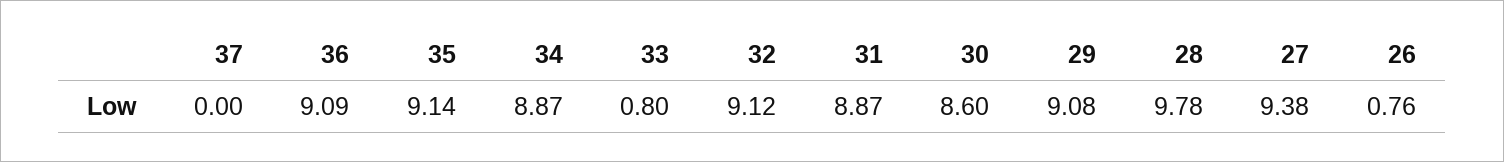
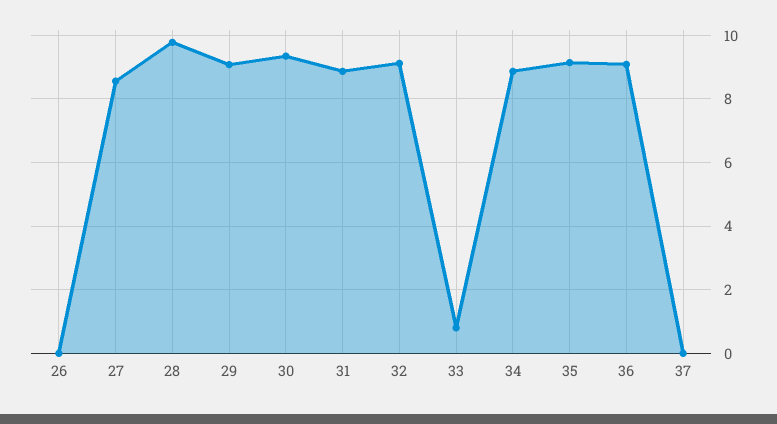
  {
    "37": 0,
    "36": 9.09,
    "35": 9.14,
    "34": 8.87,
    "33": 0.8,
    "32": 9.12,
    "31": 8.87,
-   "30": 8.6,
+   "30": 9.4,
    "29": 9.08,
    "28": 9.78,
-   "27": 9.38,
+   "27": 8.6,
-   "26": 0.76
+   "26": 0
  }

